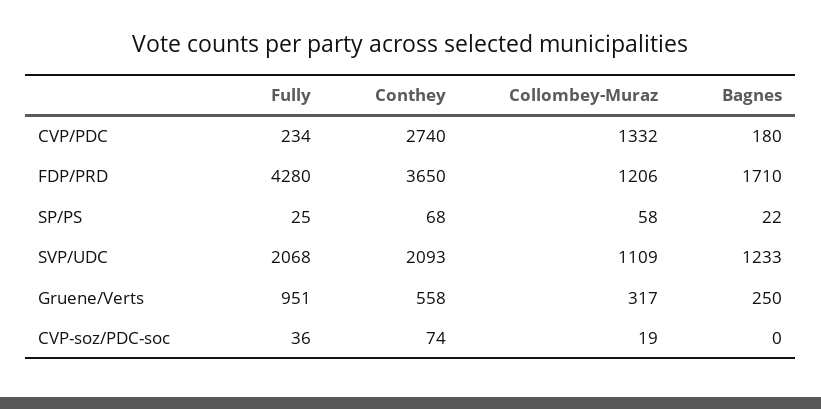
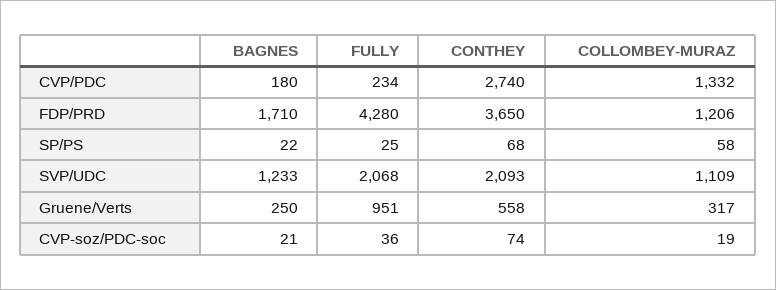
  {
    "Fully": {
      "CVP/PDC": 234,
      "FDP/PRD": 4280,
      "SP/PS": 25,
      "SVP/UDC": 2068,
      "Gruene/Verts": 951,
      "CVP-soz/PDC-soc": 36
    },
    "Conthey": {
      "CVP/PDC": 2740,
      "FDP/PRD": 3650,
      "SP/PS": 68,
      "SVP/UDC": 2093,
      "Gruene/Verts": 558,
      "CVP-soz/PDC-soc": 74
    },
    "Collombey-Muraz": {
      "CVP/PDC": 1332,
      "FDP/PRD": 1206,
      "SP/PS": 58,
      "SVP/UDC": 1109,
      "Gruene/Verts": 317,
      "CVP-soz/PDC-soc": 19
    },
    "Bagnes": {
      "CVP/PDC": 180,
      "FDP/PRD": 1710,
      "SP/PS": 22,
      "SVP/UDC": 1233,
      "Gruene/Verts": 250,
-     "CVP-soz/PDC-soc": 0
+     "CVP-soz/PDC-soc": 21
    }
  }

